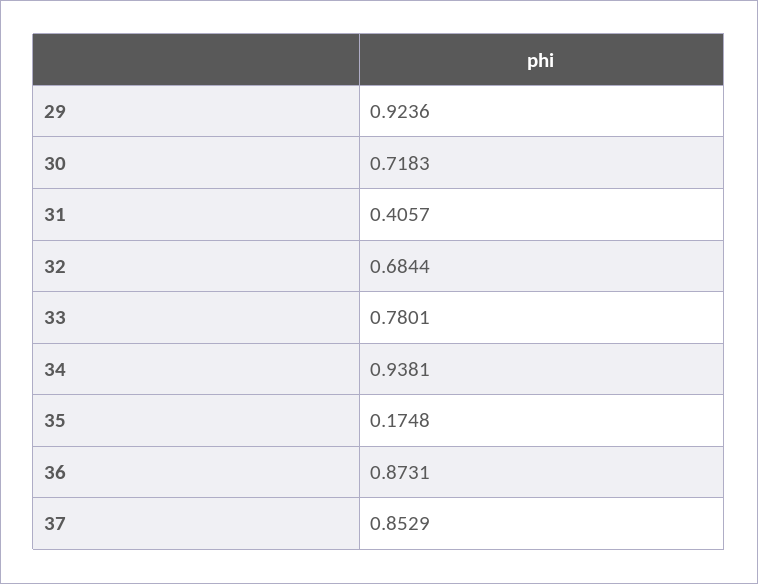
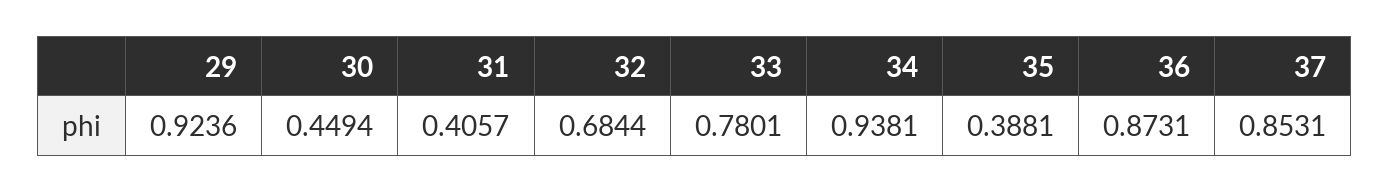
  {
    "29": 0.9236,
-   "30": 0.7183,
+   "30": 0.4494,
    "31": 0.4057,
    "32": 0.6844,
    "33": 0.7801,
    "34": 0.9381,
-   "35": 0.1748,
+   "35": 0.3881,
    "36": 0.8731,
-   "37": 0.8529
+   "37": 0.8531
  }

